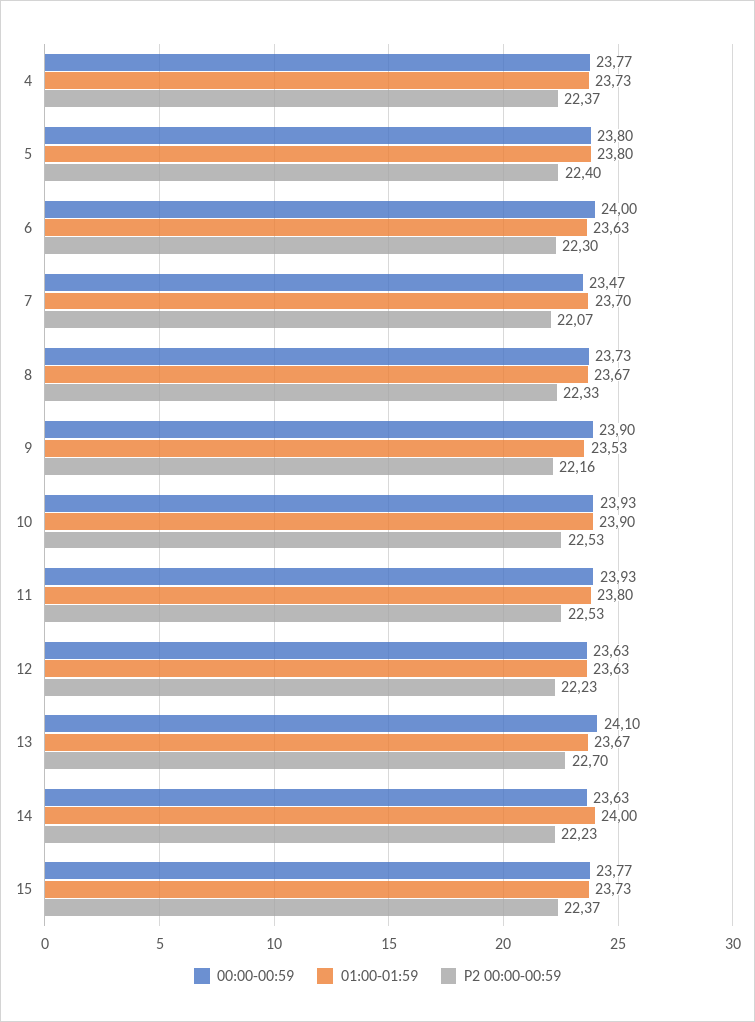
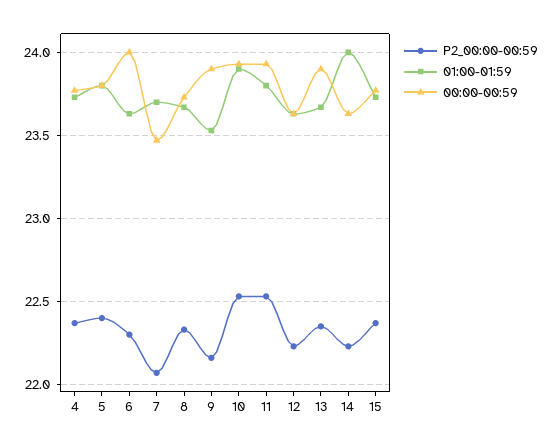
  {
    "00:00-00:59": {
      "4": 23.77,
      "5": 23.8,
      "6": 24,
      "7": 23.47,
      "8": 23.73,
      "9": 23.9,
      "10": 23.93,
      "11": 23.93,
      "12": 23.63,
-     "13": 24.1,
+     "13": 23.9,
      "14": 23.63,
      "15": 23.77
    },
    "01:00-01:59": {
      "4": 23.73,
      "5": 23.8,
      "6": 23.63,
      "7": 23.7,
      "8": 23.67,
      "9": 23.53,
      "10": 23.9,
      "11": 23.8,
      "12": 23.63,
      "13": 23.67,
      "14": 24,
      "15": 23.73
    },
    "P2 00:00-00:59": {
      "4": 22.37,
      "5": 22.4,
      "6": 22.3,
      "7": 22.07,
      "8": 22.33,
      "9": 22.16,
      "10": 22.53,
      "11": 22.53,
      "12": 22.23,
-     "13": 22.7,
+     "13": 22.35,
      "14": 22.23,
      "15": 22.37
    }
  }

